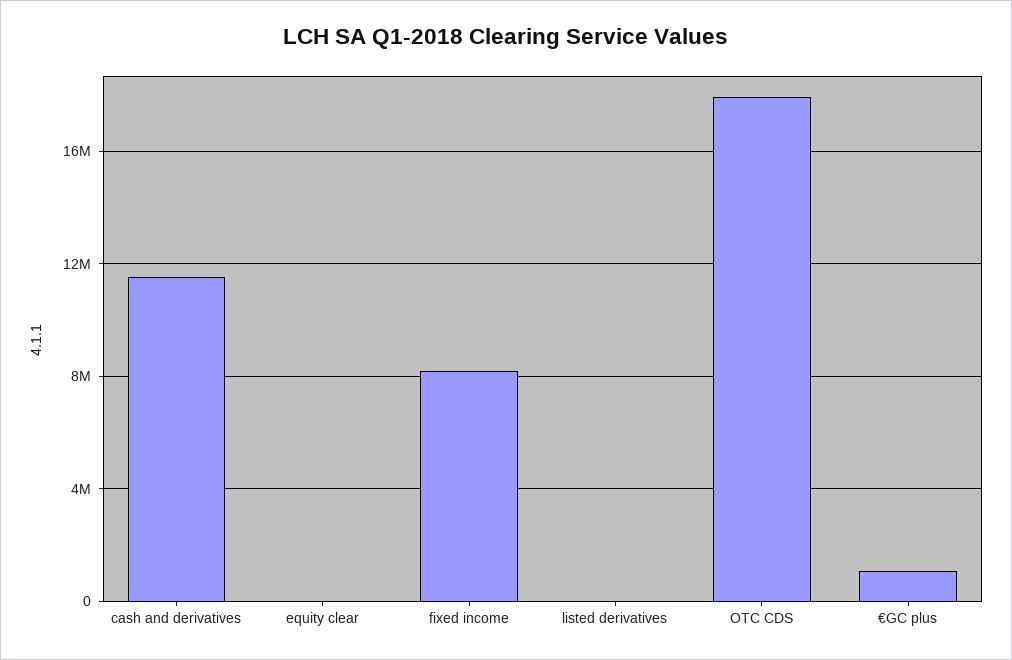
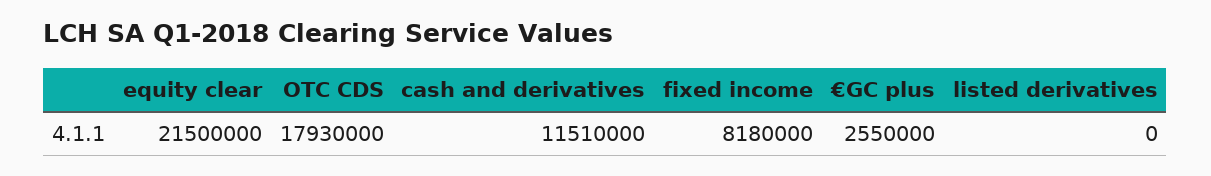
  {
    "cash and derivatives": 11510000,
-   "equity clear": 0,
+   "equity clear": 21500000,
    "fixed income": 8180000,
    "listed derivatives": 0,
    "OTC CDS": 17930000,
-   "€GC plus": 1000000
+   "€GC plus": 2550000
  }

